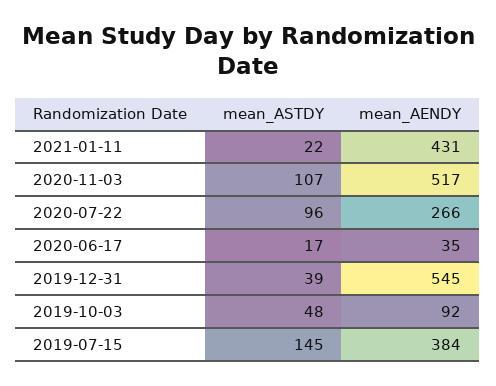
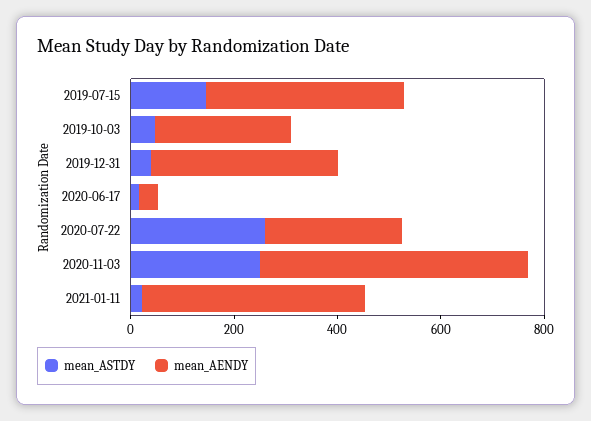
  {
    "mean_ASTDY": {
      "2021-01-11": 22,
-     "2020-11-03": 107,
+     "2020-11-03": 250,
-     "2020-07-22": 96,
+     "2020-07-22": 250,
      "2020-06-17": 17,
      "2019-12-31": 39,
      "2019-10-03": 48,
      "2019-07-15": 145
    },
    "mean_AENDY": {
      "2021-01-11": 431,
      "2020-11-03": 517,
      "2020-07-22": 266,
      "2020-06-17": 35,
-     "2019-12-31": 545,
+     "2019-12-31": 350,
-     "2019-10-03": 92,
+     "2019-10-03": 250,
      "2019-07-15": 384
    }
  }

